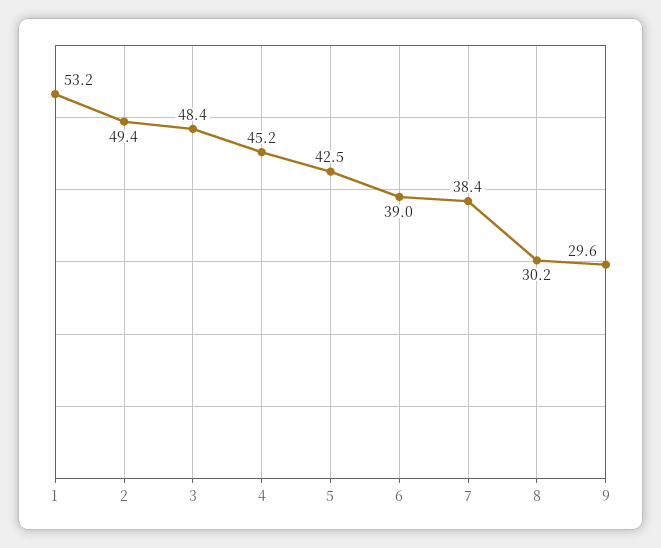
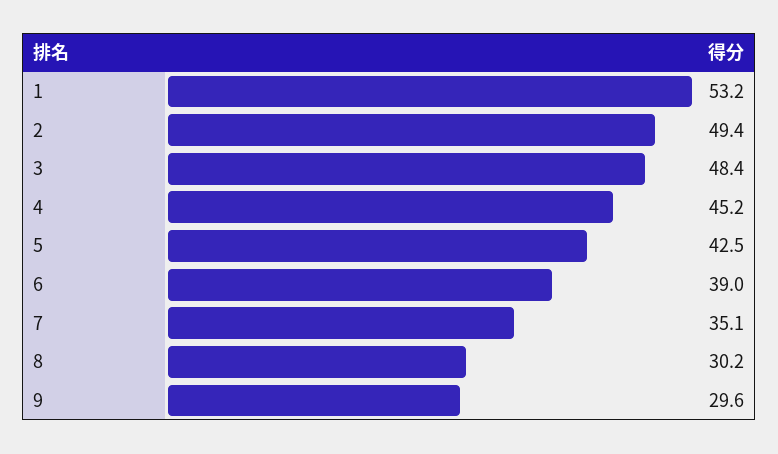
  {
    "1": 53.2,
    "2": 49.4,
    "3": 48.4,
    "4": 45.2,
    "5": 42.5,
    "6": 39,
-   "7": 38.4,
+   "7": 35.1,
    "8": 30.2,
    "9": 29.6
  }

